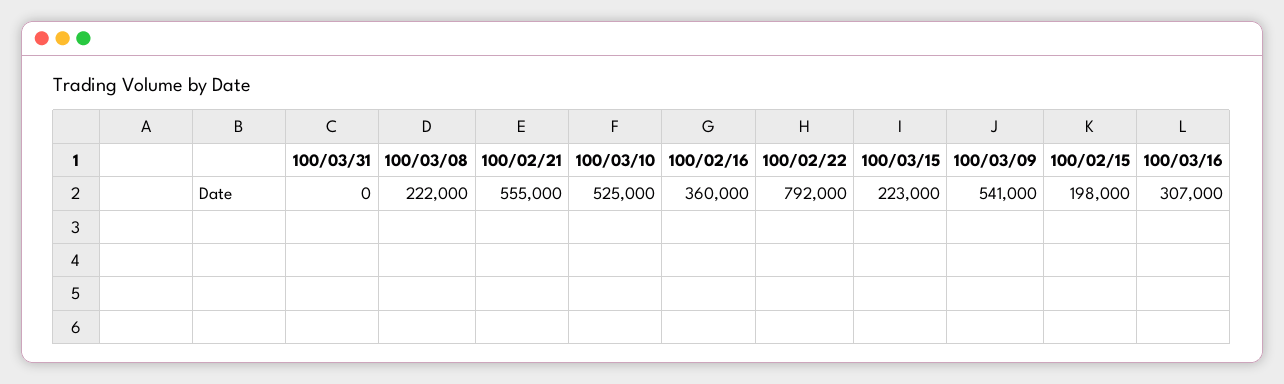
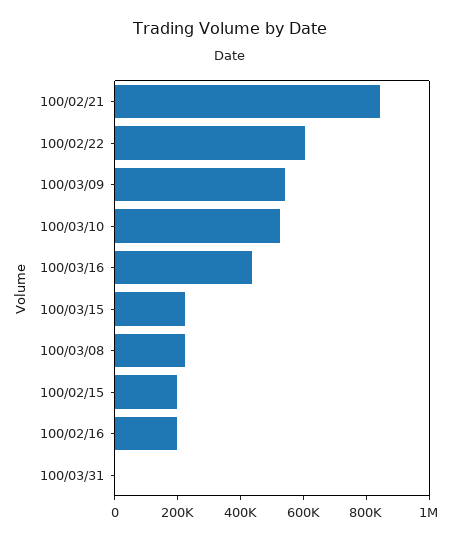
  {
    "100/03/31": 0,
    "100/03/08": 222000,
-   "100/02/21": 555000,
+   "100/02/21": 850000,
    "100/03/10": 525000,
-   "100/02/16": 360000,
+   "100/02/16": 200000,
-   "100/02/22": 792000,
+   "100/02/22": 600000,
    "100/03/15": 223000,
    "100/03/09": 541000,
    "100/02/15": 198000,
-   "100/03/16": 307000
+   "100/03/16": 450000
  }

